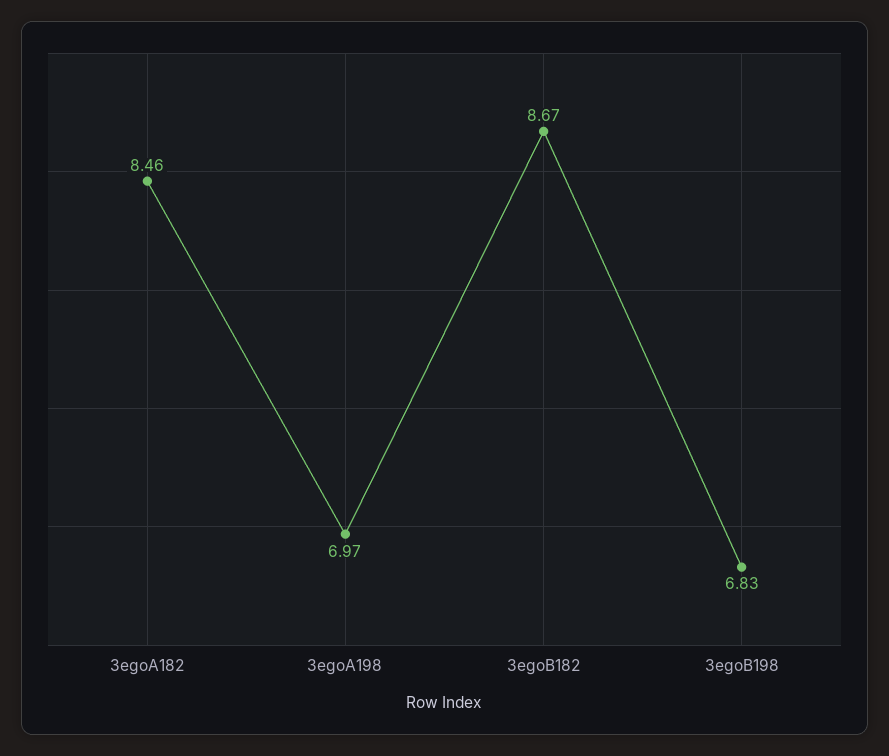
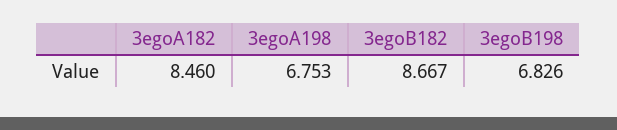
  {
    "3egoA182": 8.46,
-   "3egoA198": 6.97,
+   "3egoA198": 6.753,
    "3egoB182": 8.667,
    "3egoB198": 6.826
  }

